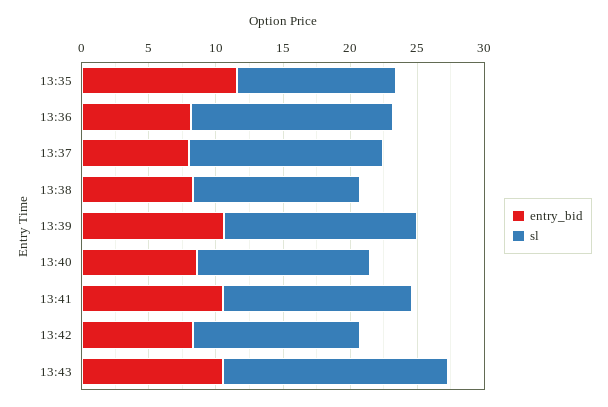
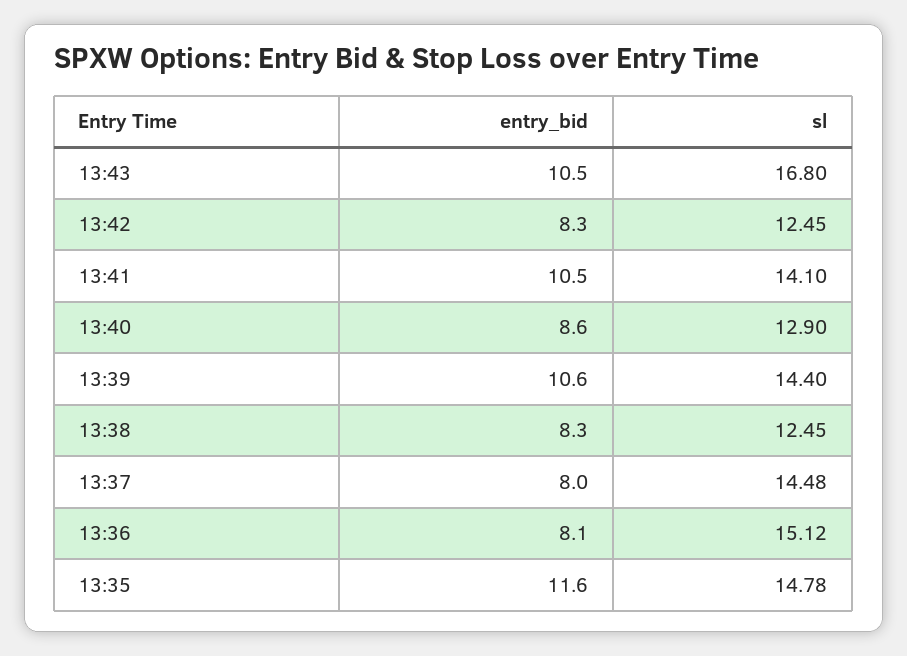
  {
    "entry_bid": {
      "13:35": 11.6,
      "13:36": 8.1,
      "13:37": 8,
      "13:38": 8.3,
      "13:39": 10.6,
      "13:40": 8.6,
      "13:41": 10.5,
      "13:42": 8.3,
      "13:43": 10.5
    },
    "sl": {
-     "13:35": 12,
+     "13:35": 14.78,
      "13:36": 15.12,
      "13:37": 14.48,
      "13:38": 12.45,
      "13:39": 14.4,
      "13:40": 12.9,
      "13:41": 14.1,
      "13:42": 12.45,
      "13:43": 16.8
    }
  }

